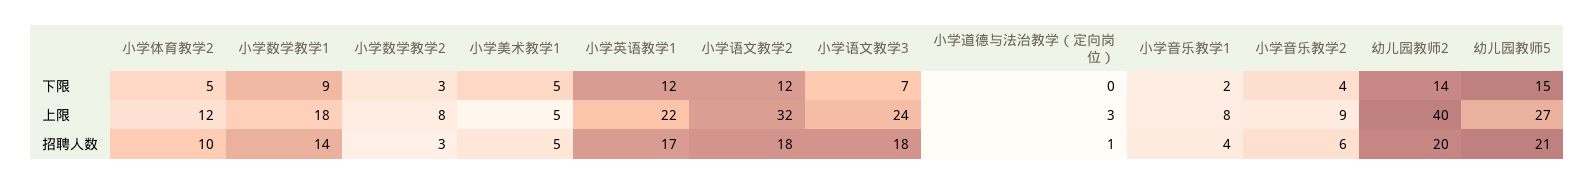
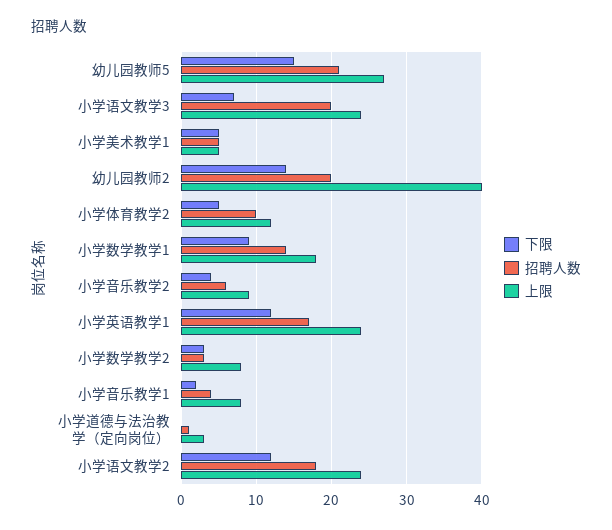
  {
    "下限": {
      "小学体育教学2": 5,
      "小学数学教学1": 9,
      "小学数学教学2": 3,
      "小学美术教学1": 5,
      "小学英语教学1": 12,
      "小学语文教学2": 12,
      "小学语文教学3": 7,
      "小学道德与法治教学（定向岗位）": 0,
      "小学音乐教学1": 2,
      "小学音乐教学2": 4,
      "幼儿园教师2": 14,
      "幼儿园教师5": 15
    },
    "上限": {
      "小学体育教学2": 12,
      "小学数学教学1": 18,
      "小学数学教学2": 8,
      "小学美术教学1": 5,
-     "小学英语教学1": 22,
+     "小学英语教学1": 24,
-     "小学语文教学2": 32,
+     "小学语文教学2": 24,
      "小学语文教学3": 24,
      "小学道德与法治教学（定向岗位）": 3,
      "小学音乐教学1": 8,
      "小学音乐教学2": 9,
      "幼儿园教师2": 40,
      "幼儿园教师5": 27
    },
    "招聘人数": {
      "小学体育教学2": 10,
      "小学数学教学1": 14,
      "小学数学教学2": 3,
      "小学美术教学1": 5,
      "小学英语教学1": 17,
      "小学语文教学2": 18,
-     "小学语文教学3": 18,
+     "小学语文教学3": 20,
      "小学道德与法治教学（定向岗位）": 1,
      "小学音乐教学1": 4,
      "小学音乐教学2": 6,
      "幼儿园教师2": 20,
      "幼儿园教师5": 21
    }
  }

